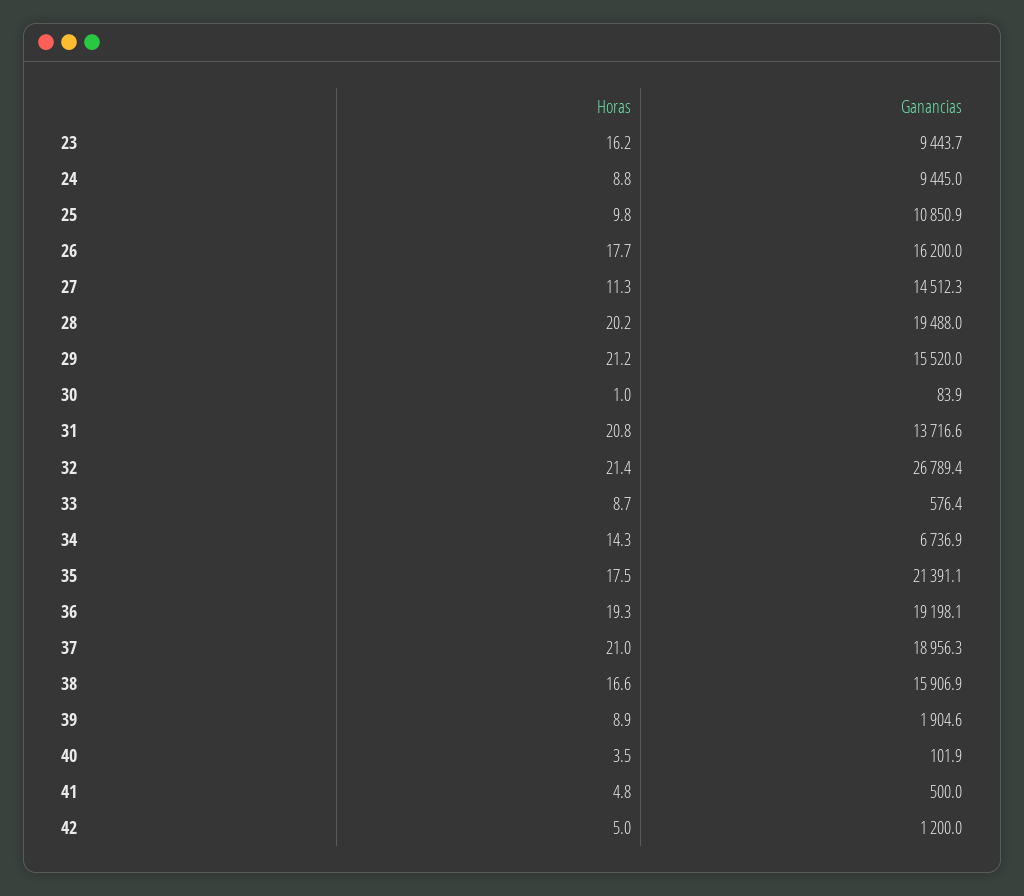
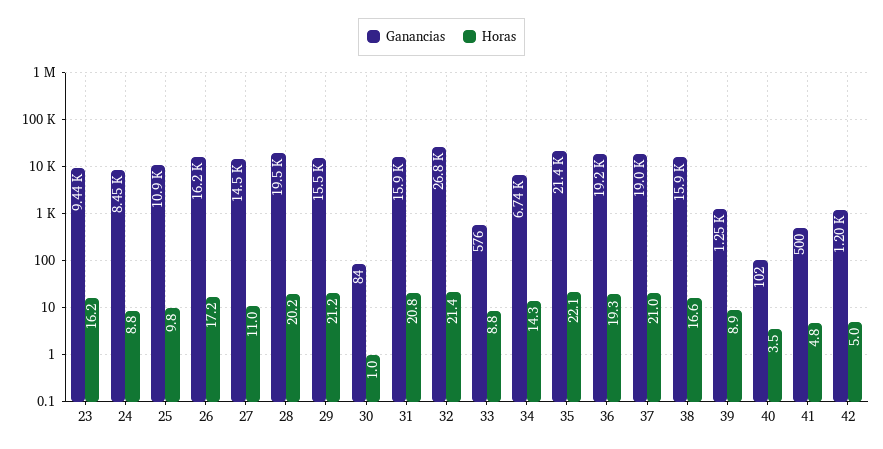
  {
    "Horas": {
      "23": 16.2,
      "24": 8.8,
      "25": 9.8,
-     "26": 17.7,
+     "26": 17.2,
-     "27": 11.3,
+     "27": 11,
      "28": 20.2,
      "29": 21.2,
      "30": 1,
      "31": 20.8,
      "32": 21.4,
-     "33": 8.7,
+     "33": 8.8,
      "34": 14.3,
-     "35": 17.5,
+     "35": 22.1,
      "36": 19.3,
      "37": 21,
      "38": 16.6,
      "39": 8.9,
      "40": 3.5,
      "41": 4.8,
      "42": 5
    },
    "Ganancias": {
      "23": 9443.7,
-     "24": 9445,
+     "24": 8450,
      "25": 10850.9,
      "26": 16200,
      "27": 14512.3,
      "28": 19488,
      "29": 15520,
      "30": 83.9,
-     "31": 13716.6,
+     "31": 15900,
      "32": 26789.4,
      "33": 576.4,
      "34": 6736.9,
      "35": 21391.1,
      "36": 19198.1,
      "37": 18956.3,
      "38": 15906.9,
-     "39": 1904.6,
+     "39": 1250,
      "40": 101.9,
      "41": 500,
      "42": 1200
    }
  }

